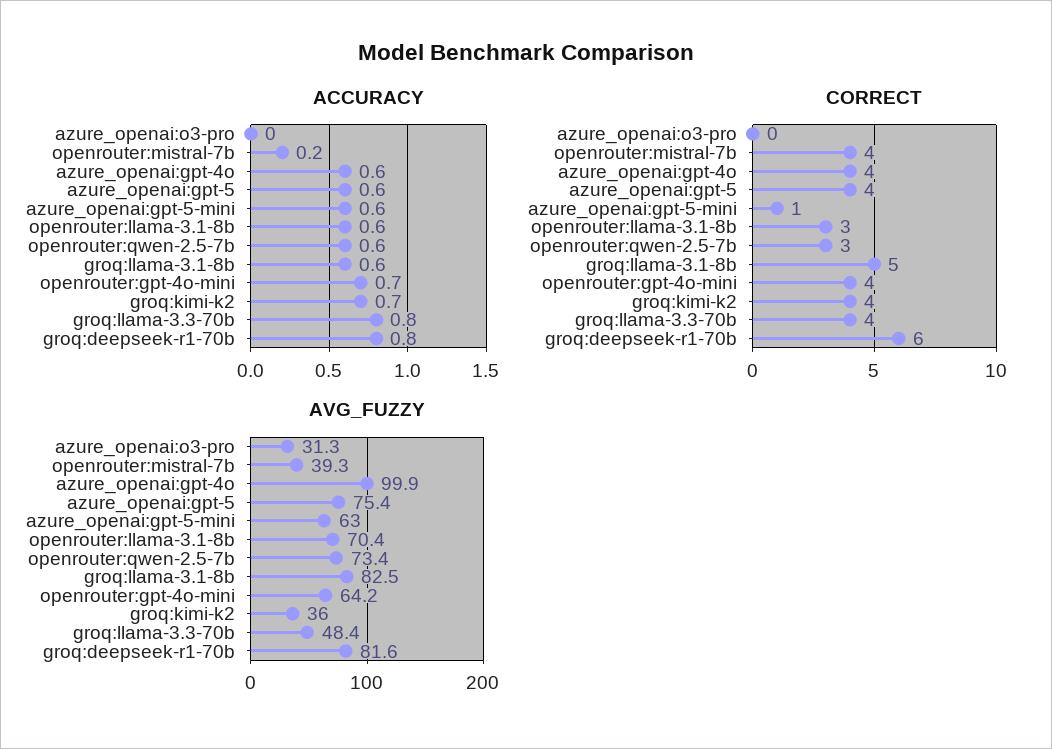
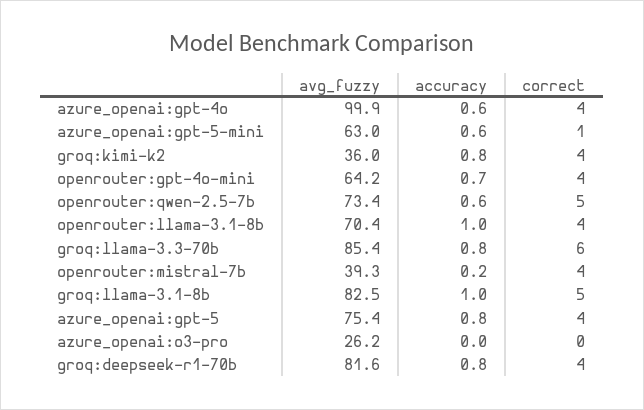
  {
    "ACCURACY": {
      "azure_openai:o3-pro": 0,
      "openrouter:mistral-7b": 0.2,
      "azure_openai:gpt-4o": 0.6,
-     "azure_openai:gpt-5": 0.6,
+     "azure_openai:gpt-5": 0.8,
      "azure_openai:gpt-5-mini": 0.6,
-     "openrouter:llama-3.1-8b": 0.6,
+     "openrouter:llama-3.1-8b": 1,
      "openrouter:qwen-2.5-7b": 0.6,
-     "groq:llama-3.1-8b": 0.6,
+     "groq:llama-3.1-8b": 1,
      "openrouter:gpt-4o-mini": 0.7,
-     "groq:kimi-k2": 0.7,
+     "groq:kimi-k2": 0.8,
      "groq:llama-3.3-70b": 0.8,
      "groq:deepseek-r1-70b": 0.8
    },
    "CORRECT": {
      "azure_openai:o3-pro": 0,
      "openrouter:mistral-7b": 4,
      "azure_openai:gpt-4o": 4,
      "azure_openai:gpt-5": 4,
      "azure_openai:gpt-5-mini": 1,
-     "openrouter:llama-3.1-8b": 3,
+     "openrouter:llama-3.1-8b": 4,
-     "openrouter:qwen-2.5-7b": 3,
+     "openrouter:qwen-2.5-7b": 5,
      "groq:llama-3.1-8b": 5,
      "openrouter:gpt-4o-mini": 4,
      "groq:kimi-k2": 4,
-     "groq:llama-3.3-70b": 4,
+     "groq:llama-3.3-70b": 6,
-     "groq:deepseek-r1-70b": 6
+     "groq:deepseek-r1-70b": 4
    },
    "AVG_FUZZY": {
-     "azure_openai:o3-pro": 31.3,
+     "azure_openai:o3-pro": 26.2,
      "openrouter:mistral-7b": 39.3,
      "azure_openai:gpt-4o": 99.9,
      "azure_openai:gpt-5": 75.4,
      "azure_openai:gpt-5-mini": 63,
      "openrouter:llama-3.1-8b": 70.4,
      "openrouter:qwen-2.5-7b": 73.4,
      "groq:llama-3.1-8b": 82.5,
      "openrouter:gpt-4o-mini": 64.2,
      "groq:kimi-k2": 36,
-     "groq:llama-3.3-70b": 48.4,
+     "groq:llama-3.3-70b": 85.4,
      "groq:deepseek-r1-70b": 81.6
    }
  }

